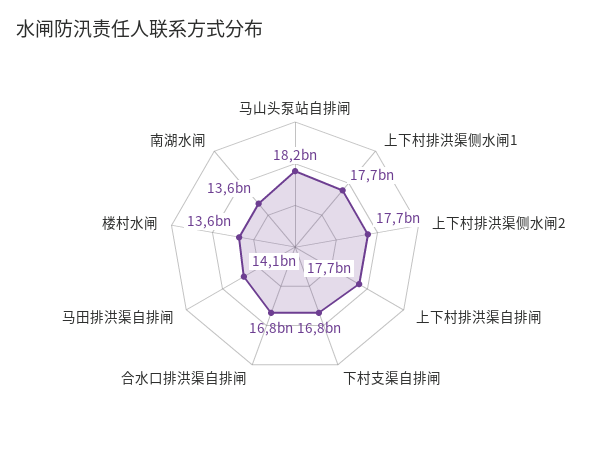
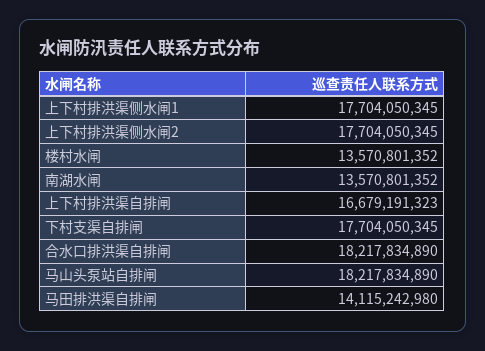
  {
    "马山头泵站自排闸": 18217834890,
    "上下村排洪渠侧水闸1": 17704050345,
    "上下村排洪渠侧水闸2": 17704050345,
-   "上下村排洪渠自排闸": 17700000000,
+   "上下村排洪渠自排闸": 16679191323,
-   "下村支渠自排闸": 16800000000,
+   "下村支渠自排闸": 17704050345,
-   "合水口排洪渠自排闸": 16800000000,
+   "合水口排洪渠自排闸": 18217834890,
    "马田排洪渠自排闸": 14115242980,
    "楼村水闸": 13570801352,
    "南湖水闸": 13570801352
  }

